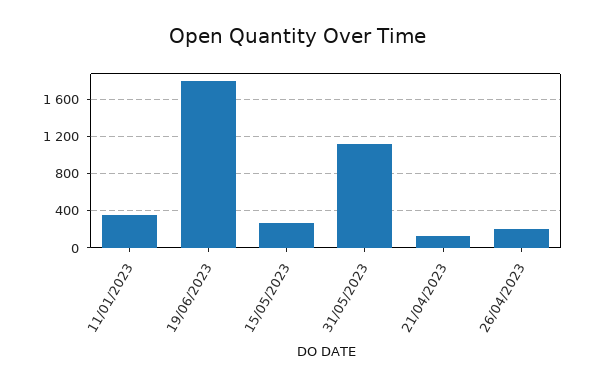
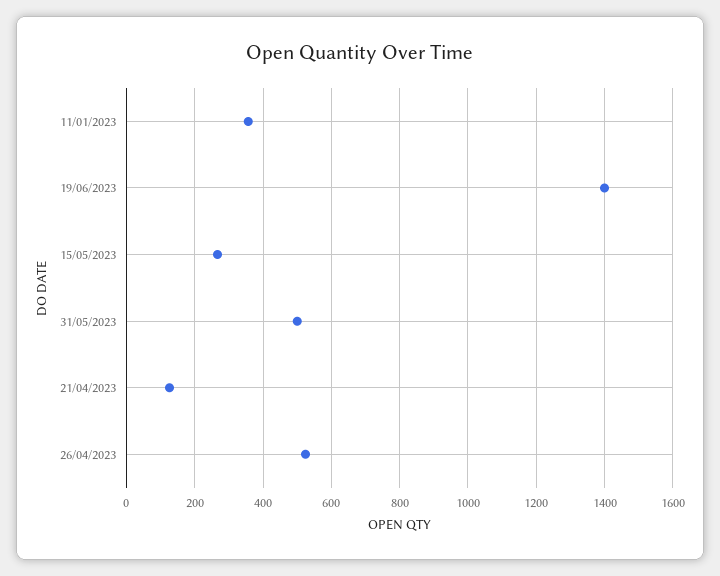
  {
    "11/01/2023": 360,
-   "19/06/2023": 1800,
+   "19/06/2023": 1400,
    "15/05/2023": 260,
-   "31/05/2023": 1100,
+   "31/05/2023": 500,
    "21/04/2023": 120,
-   "26/04/2023": 200
+   "26/04/2023": 520
  }

